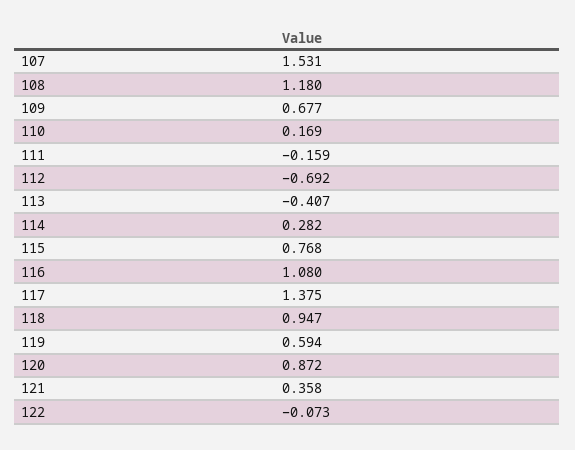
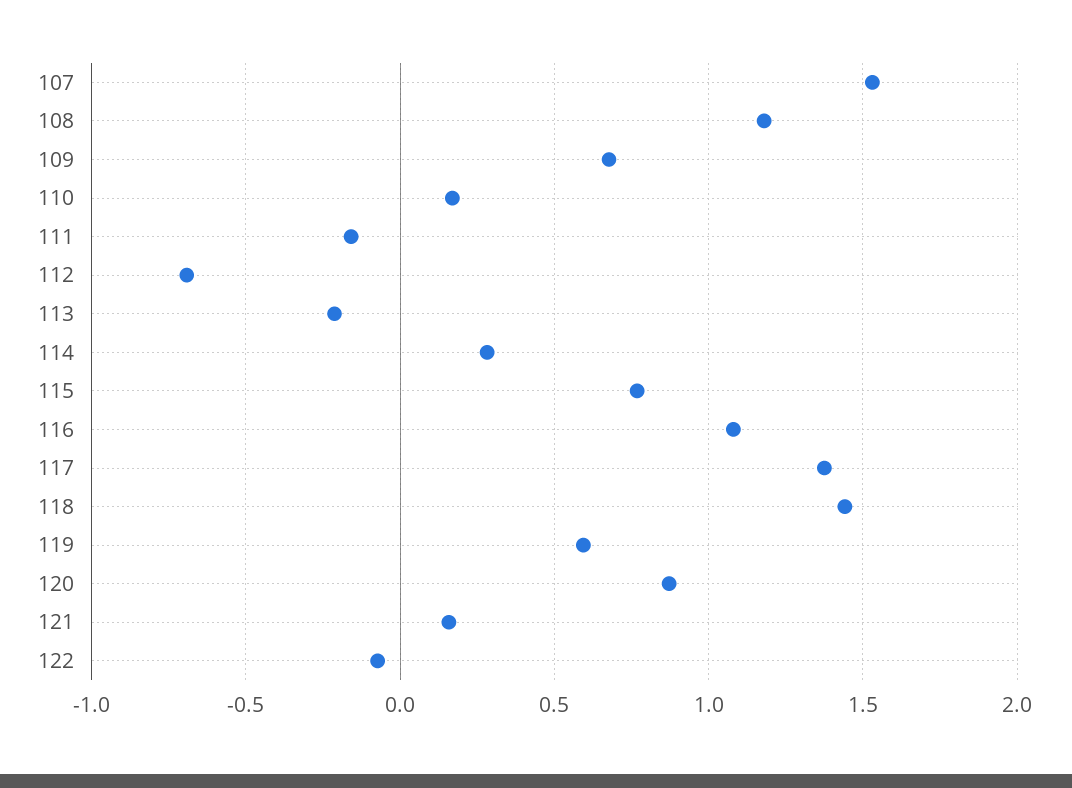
  {
    "107": 1.531,
    "108": 1.18,
    "109": 0.677,
    "110": 0.169,
    "111": -0.159,
    "112": -0.692,
-   "113": -0.407,
+   "113": -0.2,
    "114": 0.282,
    "115": 0.768,
    "116": 1.08,
    "117": 1.375,
-   "118": 0.947,
+   "118": 1.45,
    "119": 0.594,
    "120": 0.872,
-   "121": 0.358,
+   "121": 0.15,
    "122": -0.073
  }

